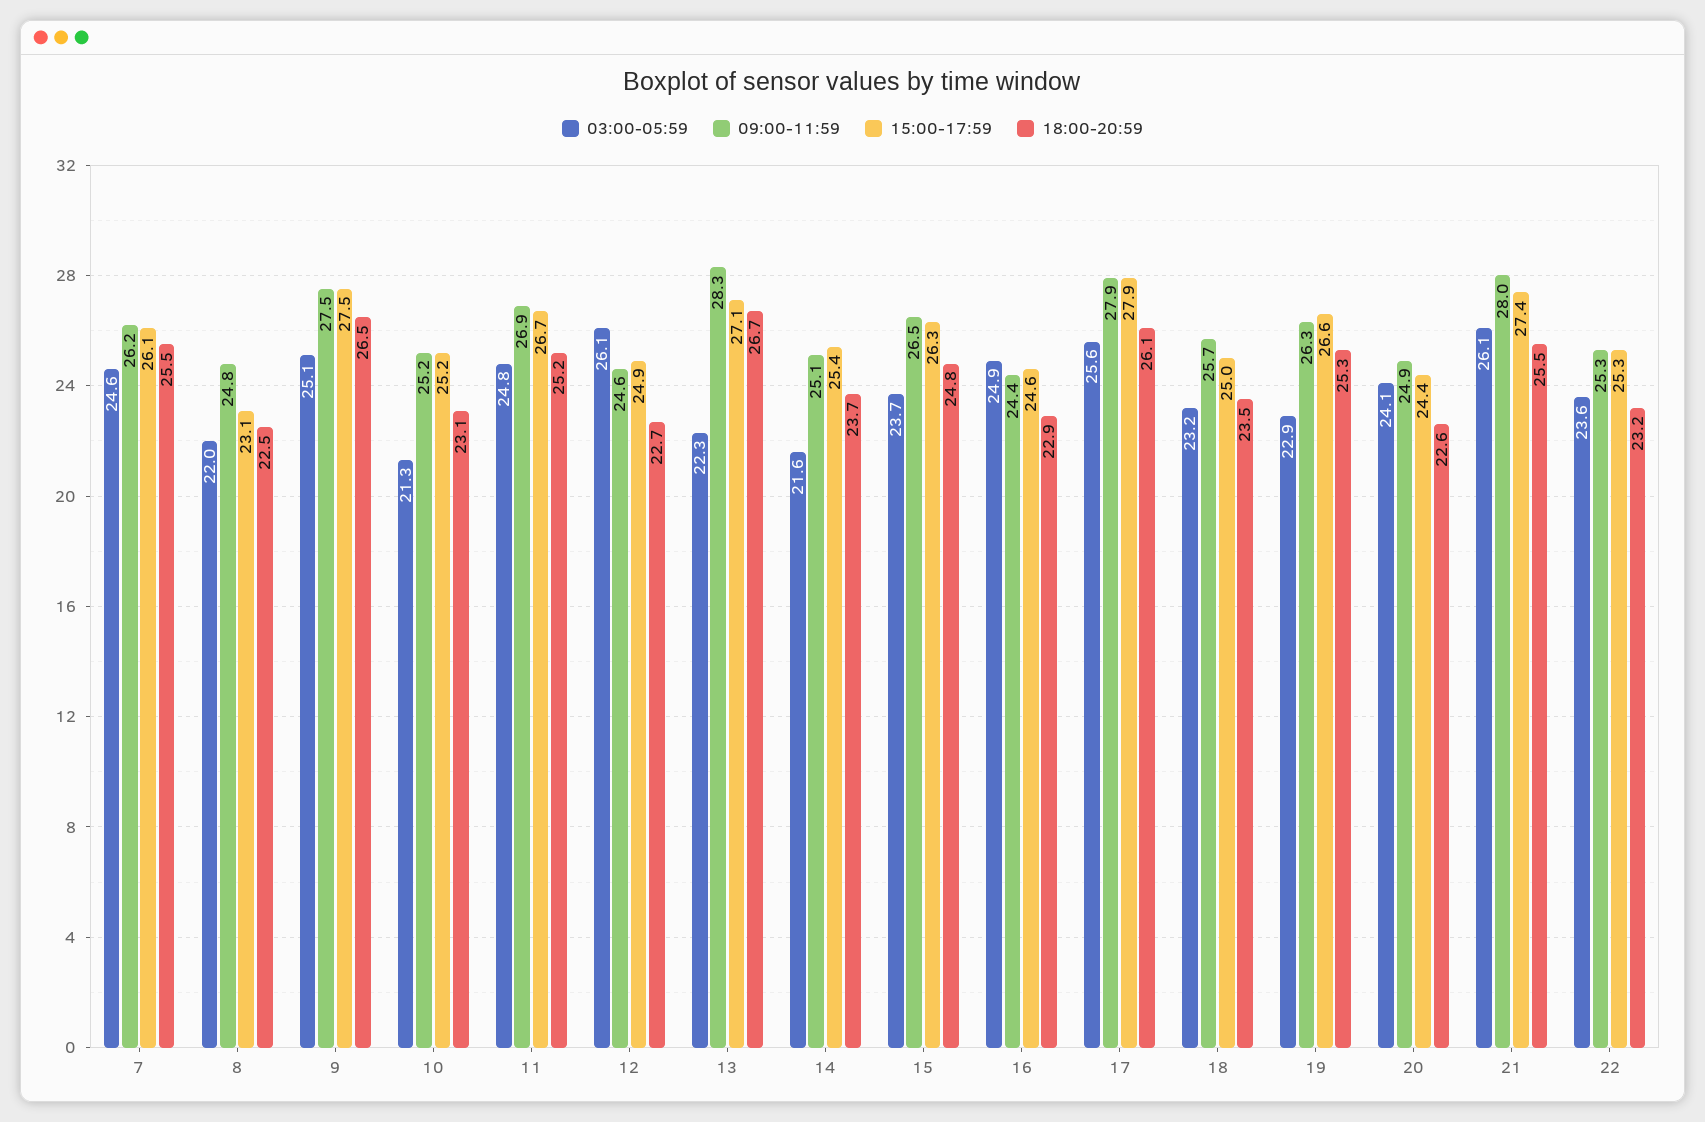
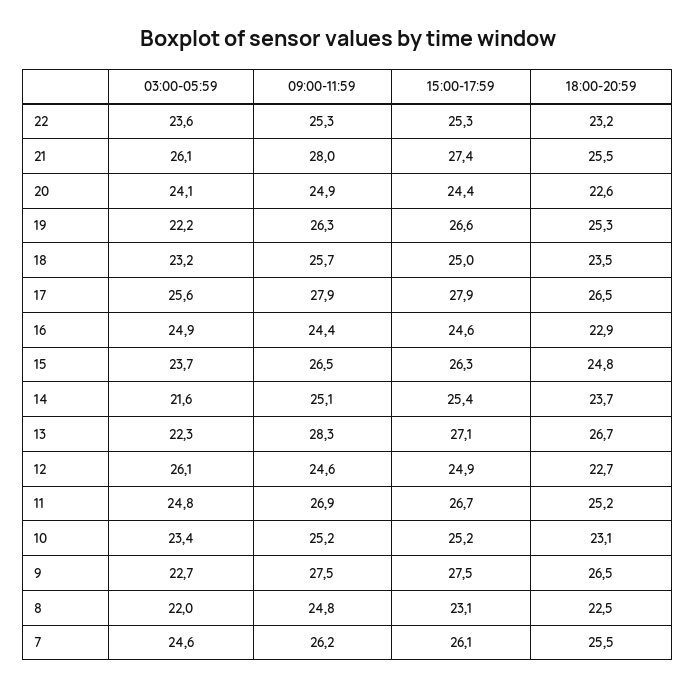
  {
    "03:00-05:59": {
      "7": 24.6,
      "8": 22,
-     "9": 25.1,
+     "9": 22.7,
-     "10": 21.3,
+     "10": 23.4,
      "11": 24.8,
      "12": 26.1,
      "13": 22.3,
      "14": 21.6,
      "15": 23.7,
      "16": 24.9,
      "17": 25.6,
      "18": 23.2,
-     "19": 22.9,
+     "19": 22.2,
      "20": 24.1,
      "21": 26.1,
      "22": 23.6
    },
    "09:00-11:59": {
      "7": 26.2,
      "8": 24.8,
      "9": 27.5,
      "10": 25.2,
      "11": 26.9,
      "12": 24.6,
      "13": 28.3,
      "14": 25.1,
      "15": 26.5,
      "16": 24.4,
      "17": 27.9,
      "18": 25.7,
      "19": 26.3,
      "20": 24.9,
      "21": 28,
      "22": 25.3
    },
    "15:00-17:59": {
      "7": 26.1,
      "8": 23.1,
      "9": 27.5,
      "10": 25.2,
      "11": 26.7,
      "12": 24.9,
      "13": 27.1,
      "14": 25.4,
      "15": 26.3,
      "16": 24.6,
      "17": 27.9,
      "18": 25,
      "19": 26.6,
      "20": 24.4,
      "21": 27.4,
      "22": 25.3
    },
    "18:00-20:59": {
      "7": 25.5,
      "8": 22.5,
      "9": 26.5,
      "10": 23.1,
      "11": 25.2,
      "12": 22.7,
      "13": 26.7,
      "14": 23.7,
      "15": 24.8,
      "16": 22.9,
-     "17": 26.1,
+     "17": 26.5,
      "18": 23.5,
      "19": 25.3,
      "20": 22.6,
      "21": 25.5,
      "22": 23.2
    }
  }

